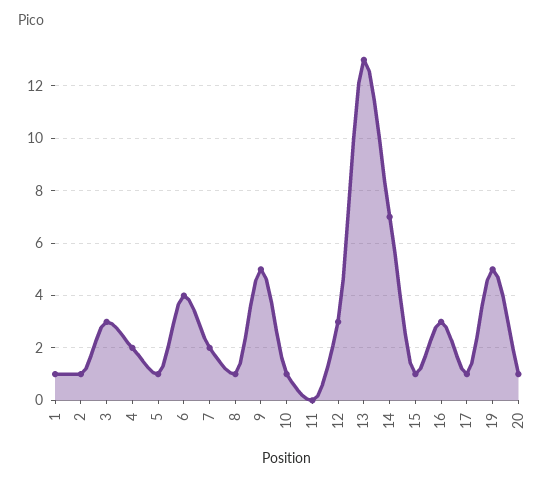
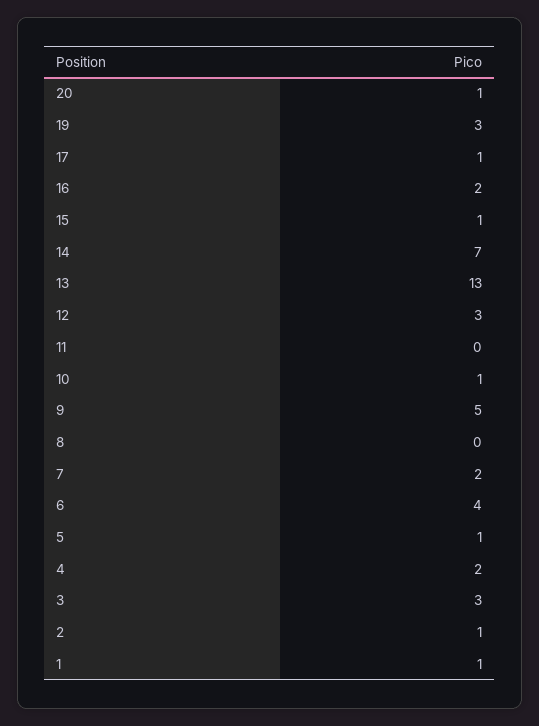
  {
    "1": 1,
    "2": 1,
    "3": 3,
    "4": 2,
    "5": 1,
    "6": 4,
    "7": 2,
-   "8": 1,
+   "8": 0,
    "9": 5,
    "10": 1,
    "11": 0,
    "12": 3,
    "13": 13,
    "14": 7,
    "15": 1,
-   "16": 3,
+   "16": 2,
    "17": 1,
-   "19": 5,
+   "19": 3,
    "20": 1
  }

